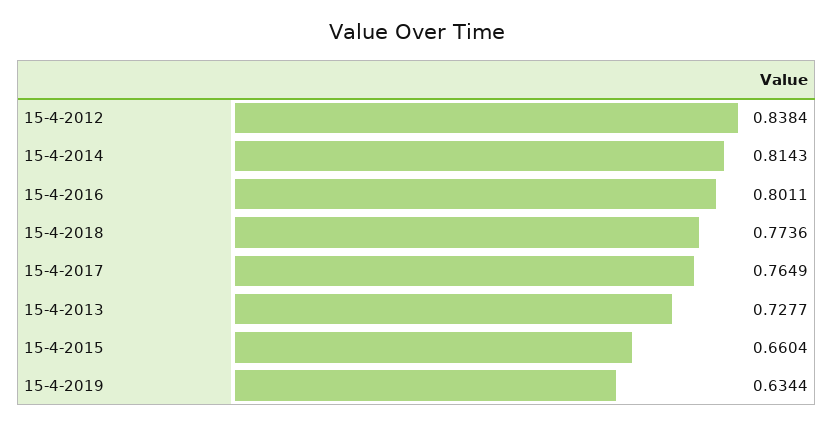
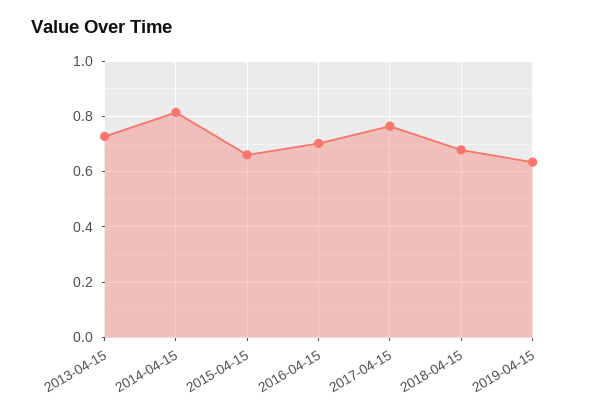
  {
-   "15-4-2012": 0.8384,
    "15-4-2014": 0.8143,
-   "15-4-2016": 0.8011,
+   "15-4-2016": 0.7,
-   "15-4-2018": 0.7736,
+   "15-4-2018": 0.675,
    "15-4-2017": 0.7649,
    "15-4-2013": 0.7277,
    "15-4-2015": 0.6604,
    "15-4-2019": 0.6344
  }

